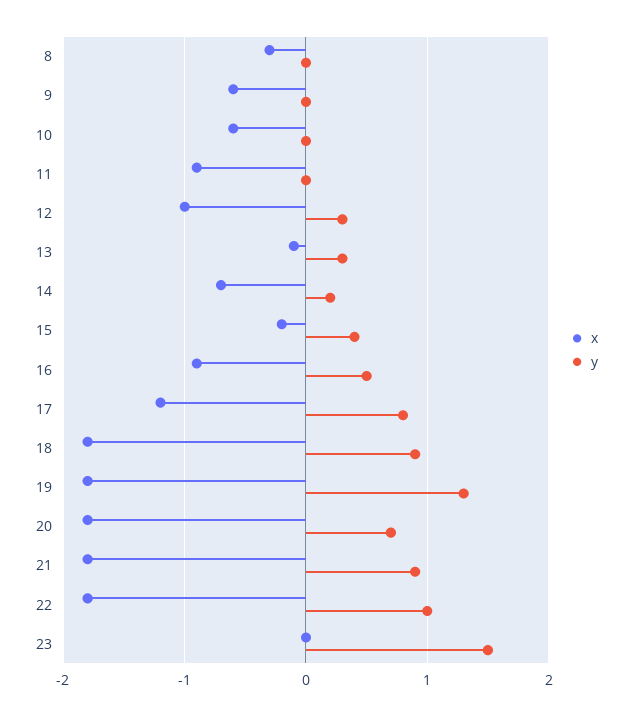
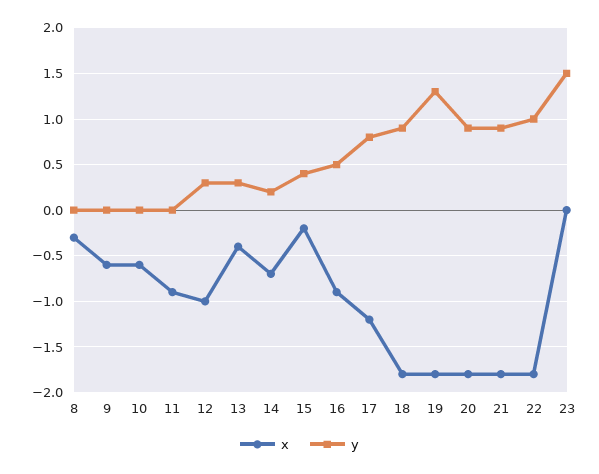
  {
    "x": {
      "8": -0.3,
      "9": -0.6,
      "10": -0.6,
      "11": -0.9,
      "12": -1,
-     "13": -0.1,
+     "13": -0.4,
      "14": -0.7,
      "15": -0.2,
      "16": -0.9,
      "17": -1.2,
      "18": -1.8,
      "19": -1.8,
      "20": -1.8,
      "21": -1.8,
      "22": -1.8,
      "23": 0
    },
    "y": {
      "8": 0,
      "9": 0,
      "10": 0,
      "11": 0,
      "12": 0.3,
      "13": 0.3,
      "14": 0.2,
      "15": 0.4,
      "16": 0.5,
      "17": 0.8,
      "18": 0.9,
      "19": 1.3,
-     "20": 0.7,
+     "20": 0.9,
      "21": 0.9,
      "22": 1,
      "23": 1.5
    }
  }

